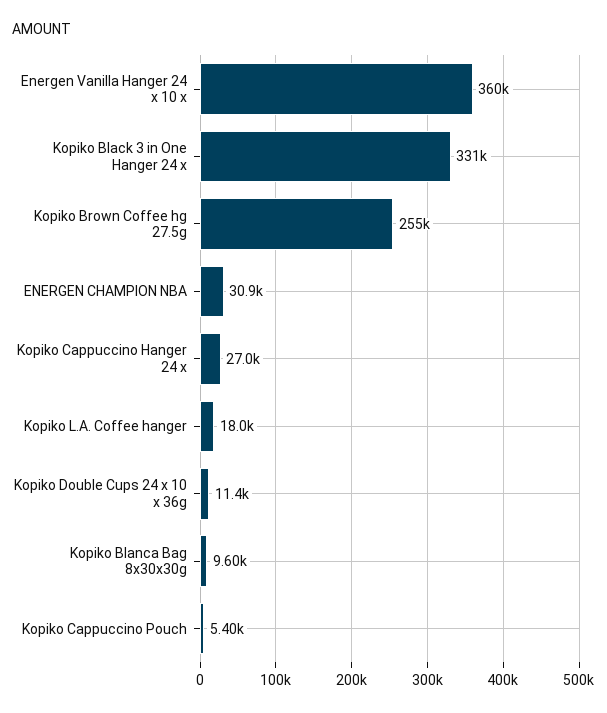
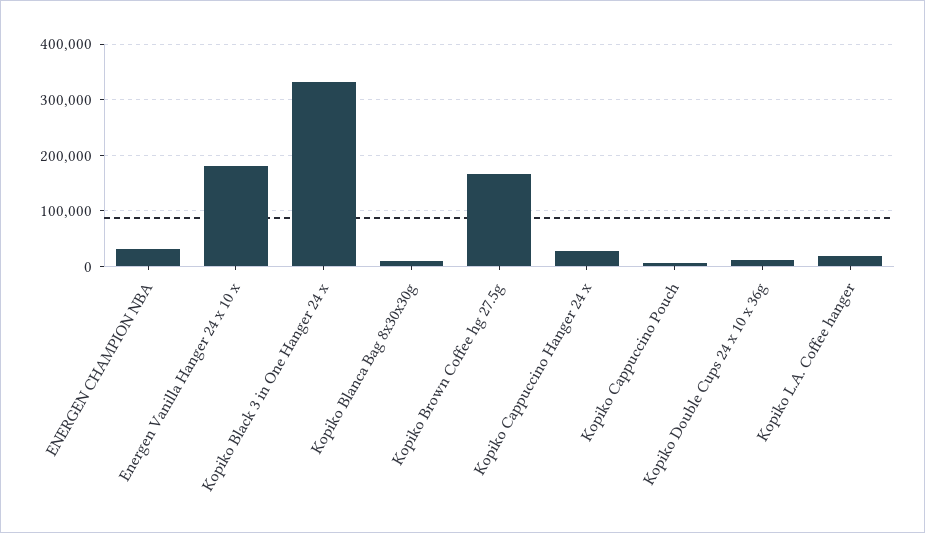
  {
-   "Energen Vanilla Hanger 24 x 10 x": 360000,
+   "Energen Vanilla Hanger 24 x 10 x": 180000,
    "Kopiko Black 3 in One Hanger 24 x": 331000,
-   "Kopiko Brown Coffee hg 27.5g": 255000,
+   "Kopiko Brown Coffee hg 27.5g": 160000,
    "ENERGEN CHAMPION NBA": 30900,
    "Kopiko Cappuccino Hanger 24 x": 27000,
    "Kopiko L.A. Coffee hanger": 18000,
    "Kopiko Double Cups 24 x 10 x 36g": 11400,
    "Kopiko Blanca Bag 8x30x30g": 9600,
    "Kopiko Cappuccino Pouch": 5400
  }

